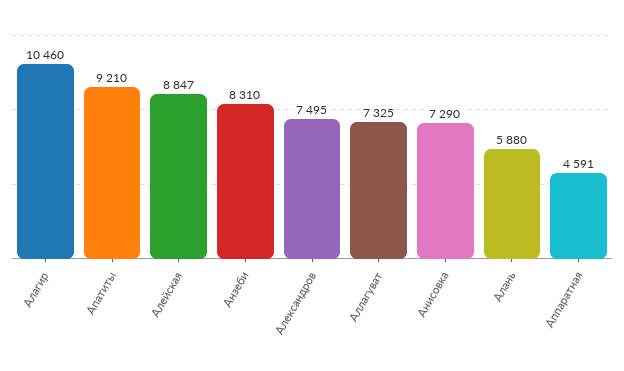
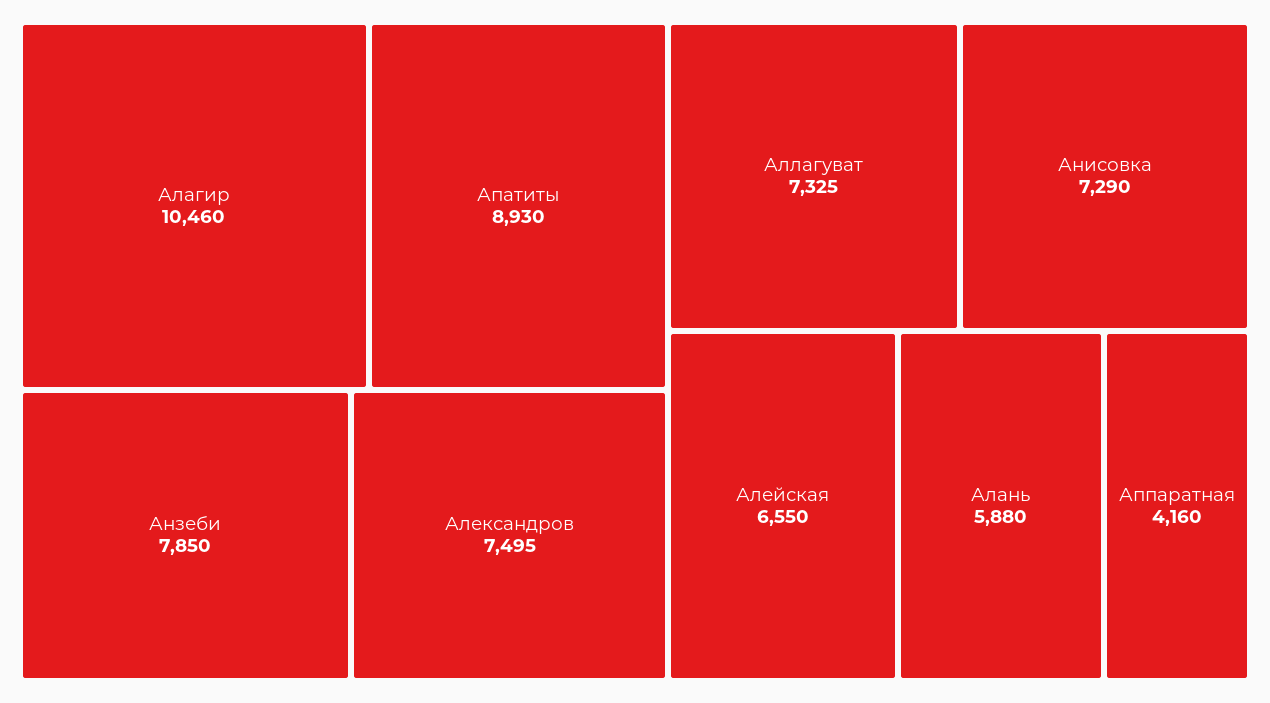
  {
    "Алагир": 10460,
-   "Апатиты": 9210,
+   "Апатиты": 8930,
-   "Алейская": 8847,
+   "Алейская": 6550,
-   "Анзеби": 8310,
+   "Анзеби": 7850,
    "Александров": 7495,
    "Аллагуват": 7325,
    "Анисовка": 7290,
    "Алань": 5880,
-   "Аппаратная": 4591
+   "Аппаратная": 4160
  }

